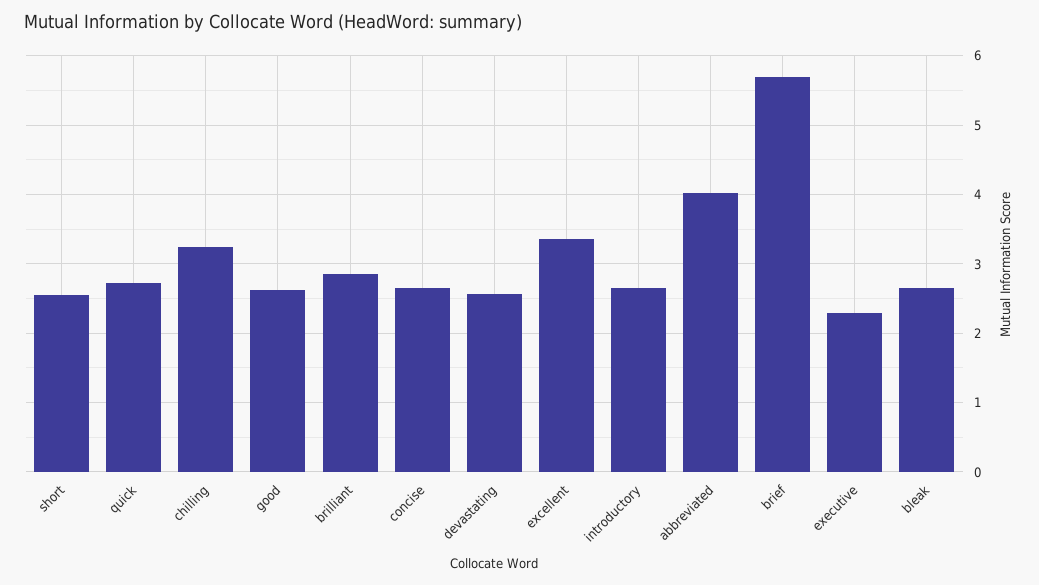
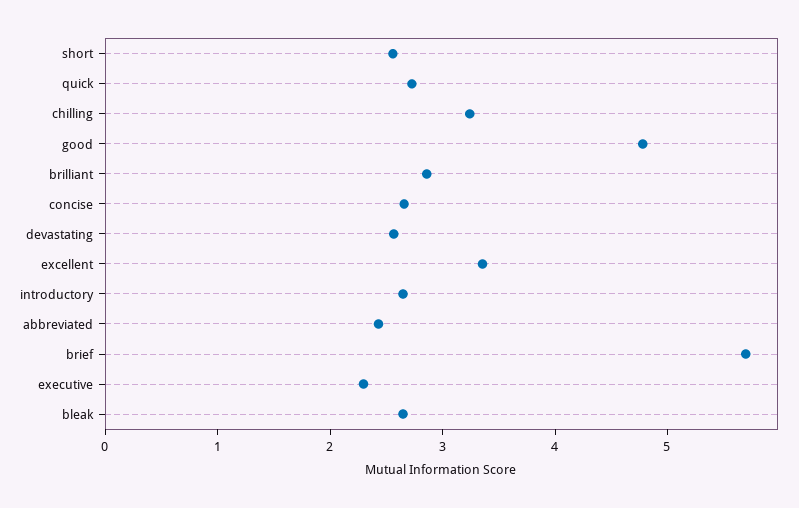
  {
    "short": 2.6,
    "quick": 2.7,
    "chilling": 3.2,
-   "good": 2.6,
+   "good": 4.8,
    "brilliant": 2.9,
    "concise": 2.7,
    "devastating": 2.6,
    "excellent": 3.4,
    "introductory": 2.6,
-   "abbreviated": 4,
+   "abbreviated": 2.4,
    "brief": 5.7,
    "executive": 2.3,
    "bleak": 2.6
  }

